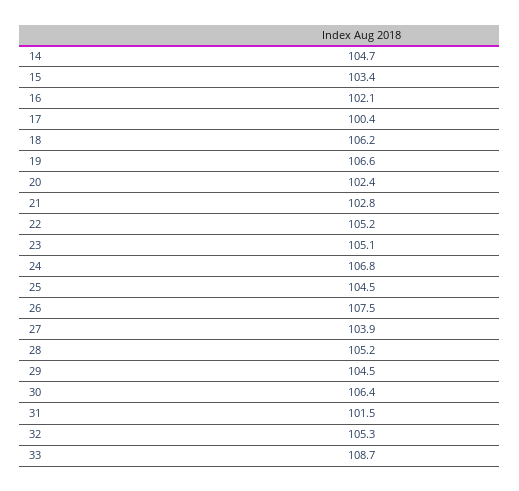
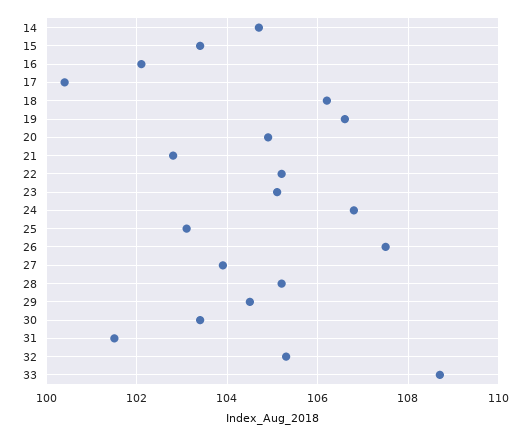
  {
    "14": 104.7,
    "15": 103.4,
    "16": 102.1,
    "17": 100.4,
    "18": 106.2,
    "19": 106.6,
-   "20": 102.4,
+   "20": 105,
    "21": 102.8,
    "22": 105.2,
    "23": 105.1,
    "24": 106.8,
-   "25": 104.5,
+   "25": 103,
    "26": 107.5,
    "27": 103.9,
    "28": 105.2,
    "29": 104.5,
-   "30": 106.4,
+   "30": 103.5,
    "31": 101.5,
    "32": 105.3,
    "33": 108.7
  }

